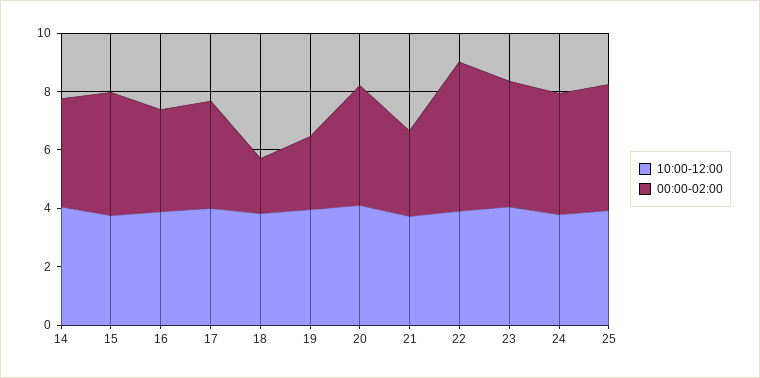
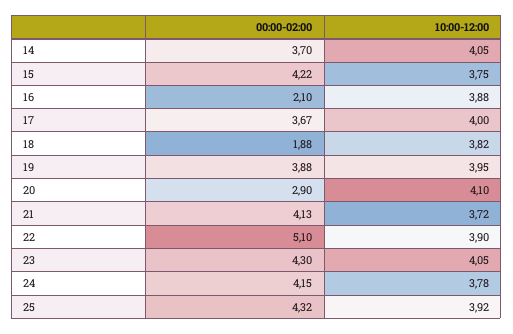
  {
    "10:00-12:00": {
      "14": 4.05,
      "15": 3.75,
      "16": 3.88,
      "17": 4,
      "18": 3.82,
      "19": 3.95,
      "20": 4.1,
      "21": 3.72,
      "22": 3.9,
      "23": 4.05,
      "24": 3.78,
      "25": 3.92
    },
    "00:00-02:00": {
      "14": 3.7,
      "15": 4.22,
-     "16": 3.5,
+     "16": 2.1,
      "17": 3.67,
      "18": 1.88,
-     "19": 2.5,
+     "19": 3.88,
-     "20": 4,
+     "20": 2.9,
-     "21": 3,
+     "21": 4.13,
      "22": 5.1,
      "23": 4.3,
      "24": 4.15,
      "25": 4.32
    }
  }

